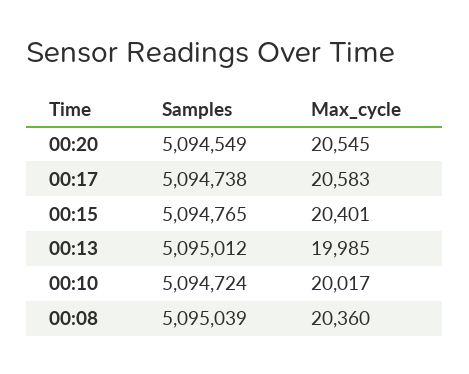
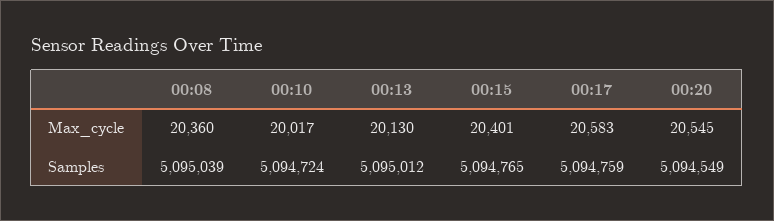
  {
    "Samples": {
      "00:20": 5094549,
-     "00:17": 5094738,
+     "00:17": 5094759,
      "00:15": 5094765,
      "00:13": 5095012,
      "00:10": 5094724,
      "00:08": 5095039
    },
    "Max_cycle": {
      "00:20": 20545,
      "00:17": 20583,
      "00:15": 20401,
-     "00:13": 19985,
+     "00:13": 20130,
      "00:10": 20017,
      "00:08": 20360
    }
  }

